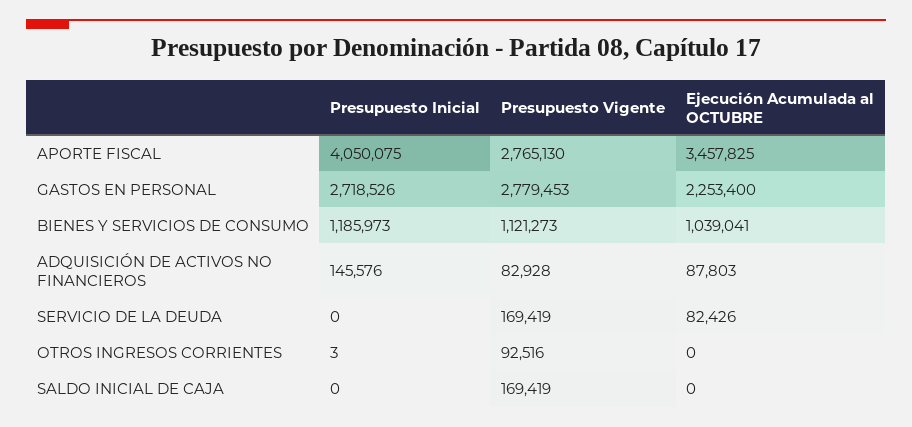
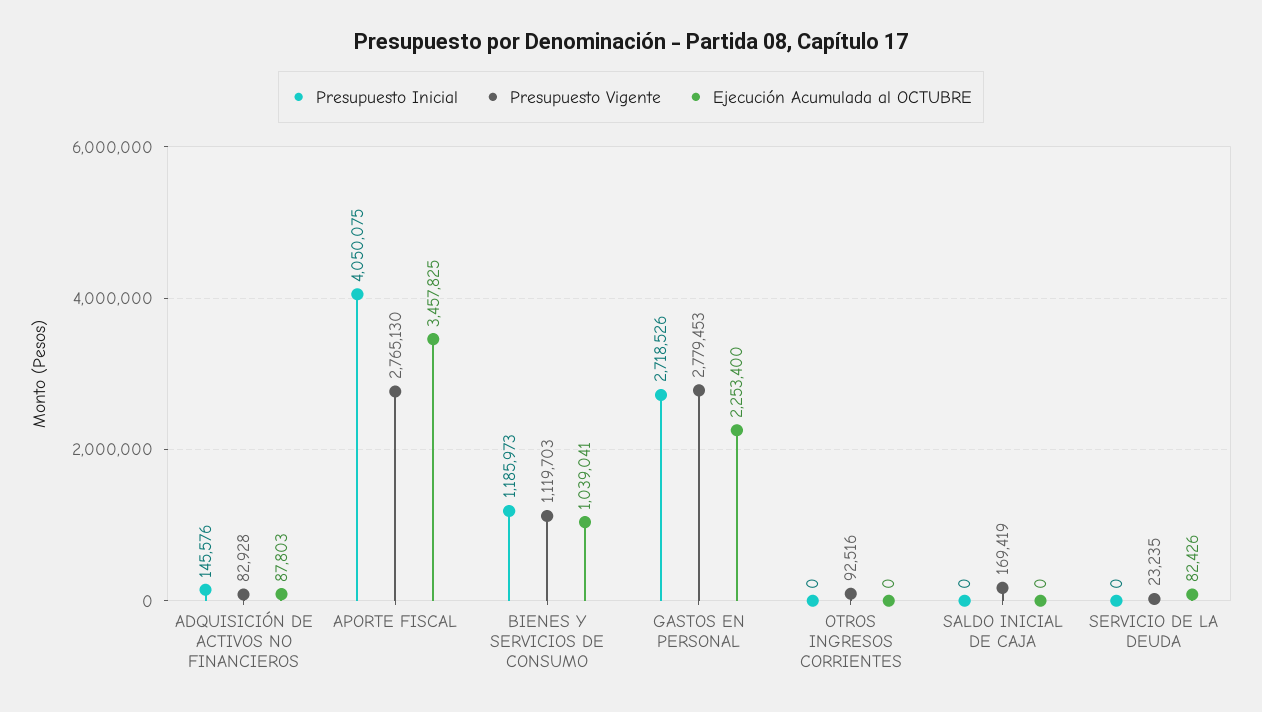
  {
    "Presupuesto Inicial": {
      "APORTE FISCAL": 4050075,
      "GASTOS EN PERSONAL": 2718526,
      "BIENES Y SERVICIOS DE CONSUMO": 1185973,
      "ADQUISICIÓN DE ACTIVOS NO FINANCIEROS": 145576,
      "SERVICIO DE LA DEUDA": 0,
-     "OTROS INGRESOS CORRIENTES": 3,
+     "OTROS INGRESOS CORRIENTES": 0,
      "SALDO INICIAL DE CAJA": 0
    },
    "Presupuesto Vigente": {
      "APORTE FISCAL": 2765130,
      "GASTOS EN PERSONAL": 2779453,
-     "BIENES Y SERVICIOS DE CONSUMO": 1121273,
+     "BIENES Y SERVICIOS DE CONSUMO": 1119703,
      "ADQUISICIÓN DE ACTIVOS NO FINANCIEROS": 82928,
-     "SERVICIO DE LA DEUDA": 169419,
+     "SERVICIO DE LA DEUDA": 23235,
      "OTROS INGRESOS CORRIENTES": 92516,
      "SALDO INICIAL DE CAJA": 169419
    },
    "Ejecución Acumulada al OCTUBRE": {
      "APORTE FISCAL": 3457825,
      "GASTOS EN PERSONAL": 2253400,
      "BIENES Y SERVICIOS DE CONSUMO": 1039041,
      "ADQUISICIÓN DE ACTIVOS NO FINANCIEROS": 87803,
      "SERVICIO DE LA DEUDA": 82426,
      "OTROS INGRESOS CORRIENTES": 0,
      "SALDO INICIAL DE CAJA": 0
    }
  }

